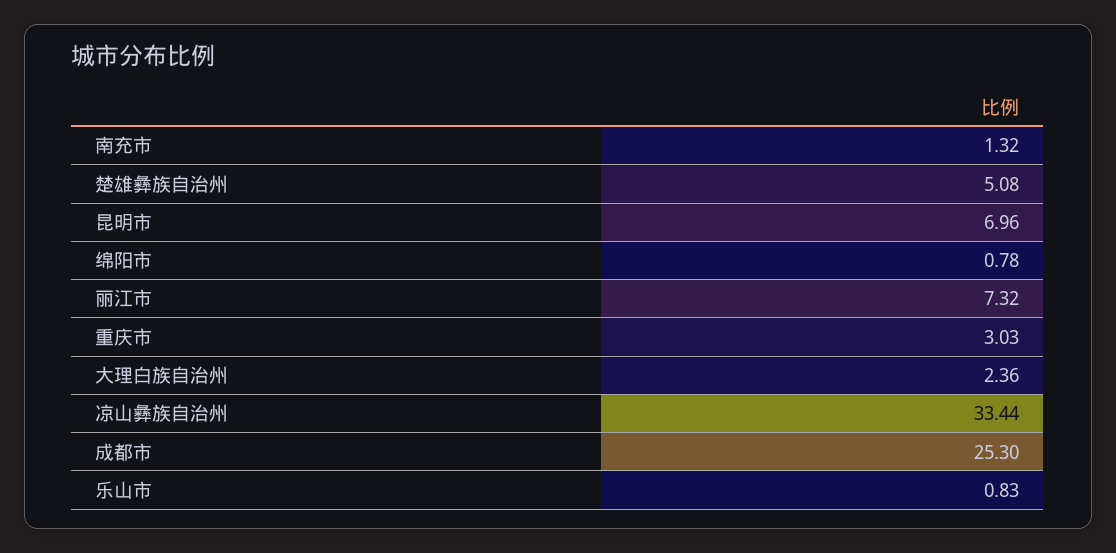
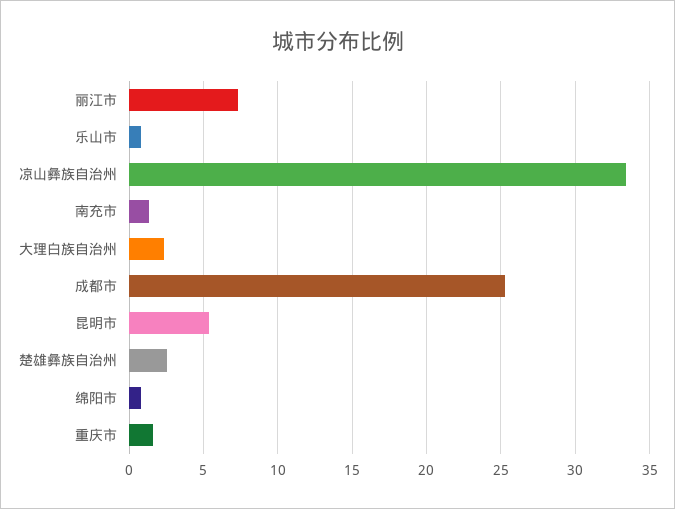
  {
    "南充市": 1.32,
-   "楚雄彝族自治州": 5.08,
+   "楚雄彝族自治州": 2.5,
-   "昆明市": 6.96,
+   "昆明市": 5.5,
    "绵阳市": 0.78,
    "丽江市": 7.32,
-   "重庆市": 3.03,
+   "重庆市": 1.5,
    "大理白族自治州": 2.36,
    "凉山彝族自治州": 33.44,
    "成都市": 25.3,
    "乐山市": 0.83
  }

